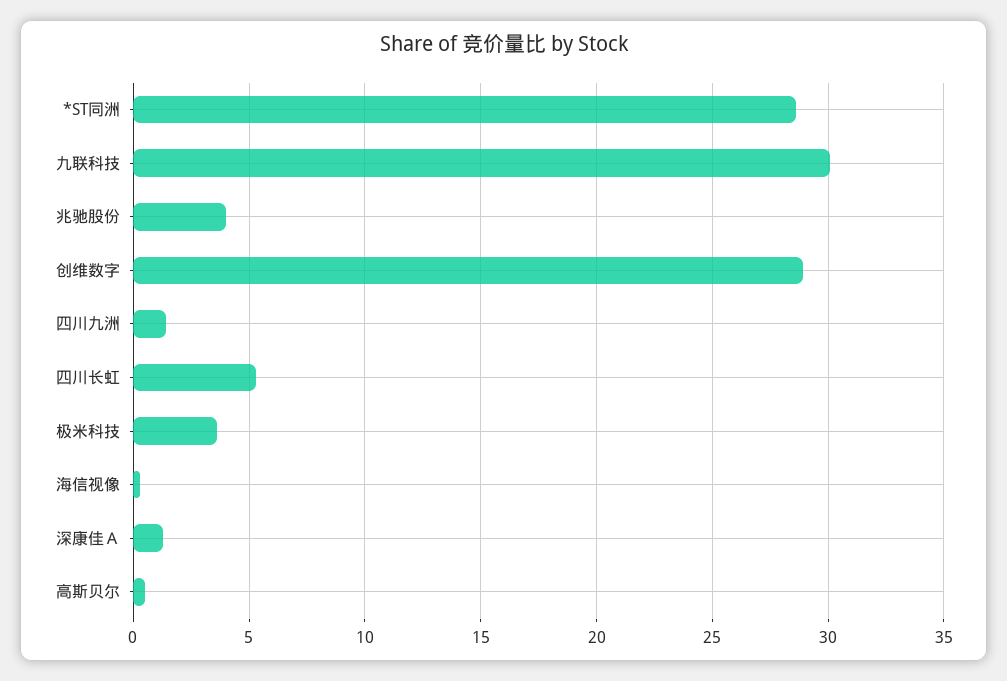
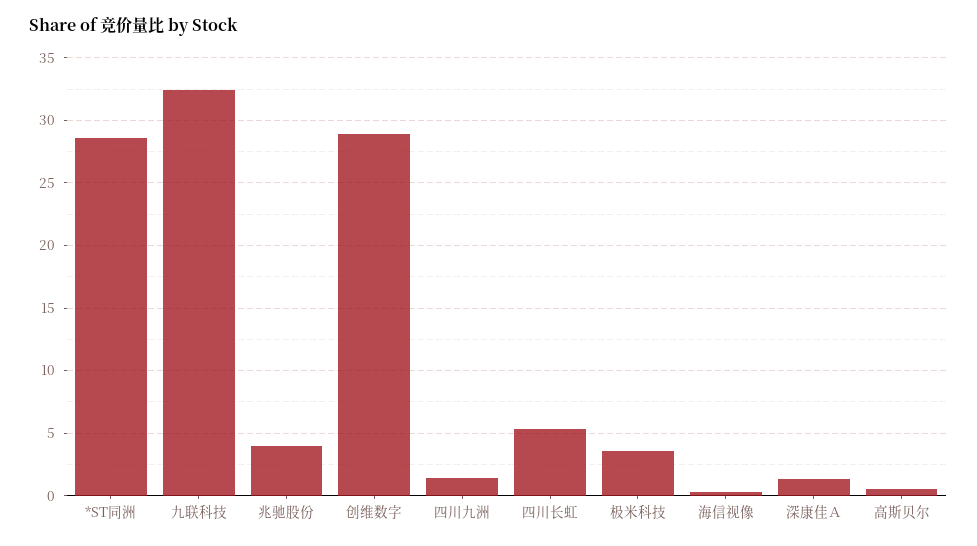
  {
    "*ST同洲": 28.5,
-   "九联科技": 30,
+   "九联科技": 32.5,
    "兆驰股份": 4,
    "创维数字": 29,
    "四川九洲": 1.5,
    "四川长虹": 5.5,
    "极米科技": 3.5,
    "海信视像": 0.5,
    "深康佳Ａ": 1.5,
    "高斯贝尔": 0.5
  }

